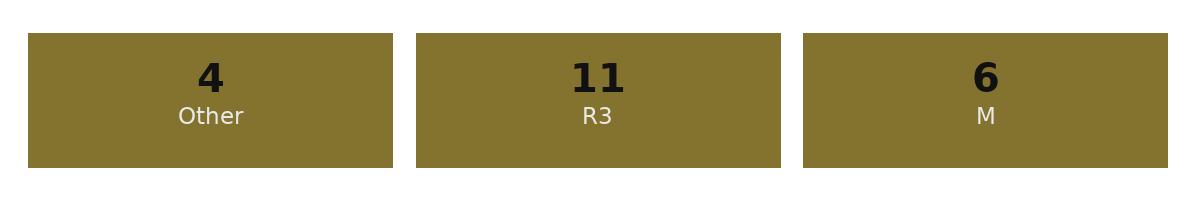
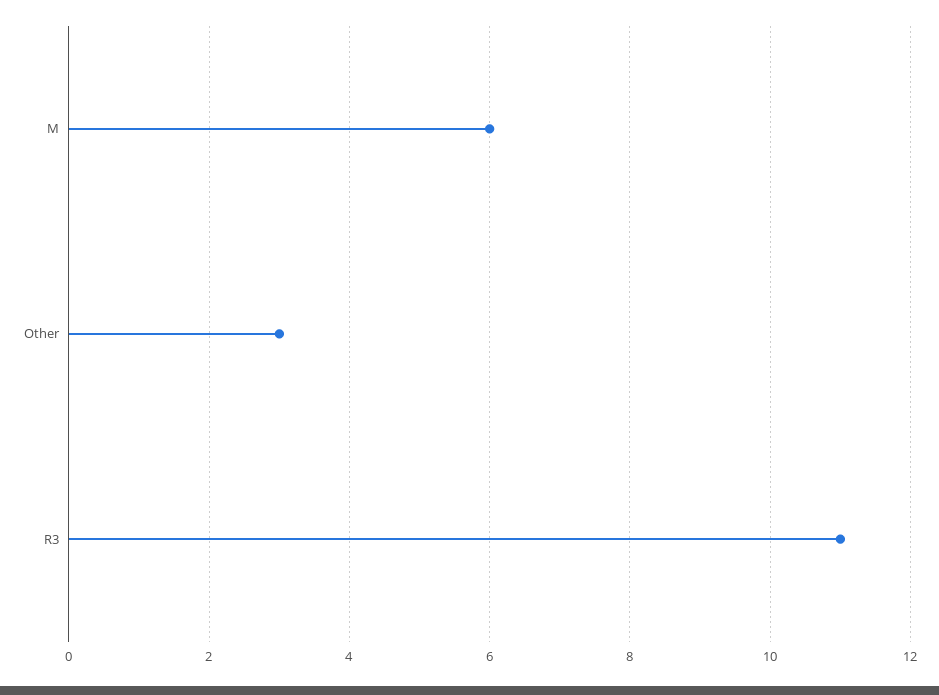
  {
-   "Other": 4,
+   "Other": 3,
    "R3": 11,
    "M": 6
  }

